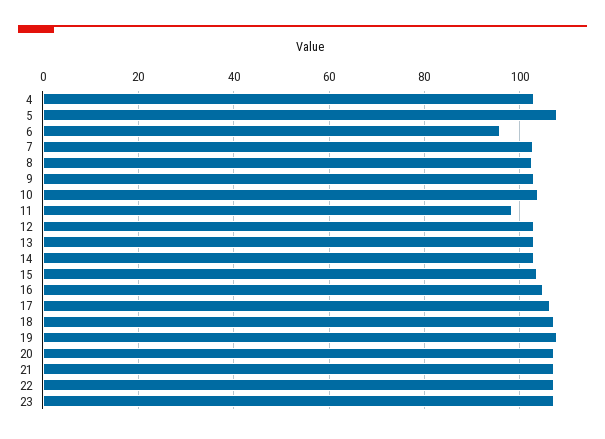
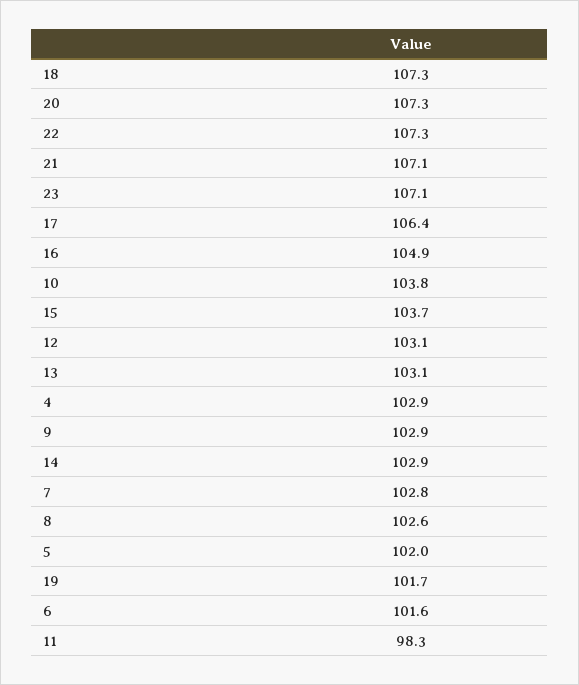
  {
    "4": 102.9,
-   "5": 108,
+   "5": 102,
-   "6": 96,
+   "6": 101.6,
    "7": 102.8,
    "8": 102.6,
    "9": 102.9,
    "10": 103.8,
    "11": 98.3,
    "12": 103.1,
    "13": 103.1,
    "14": 102.9,
    "15": 103.7,
    "16": 104.9,
    "17": 106.4,
    "18": 107.3,
-   "19": 108,
+   "19": 101.7,
    "20": 107.3,
    "21": 107.1,
    "22": 107.3,
    "23": 107.1
  }

